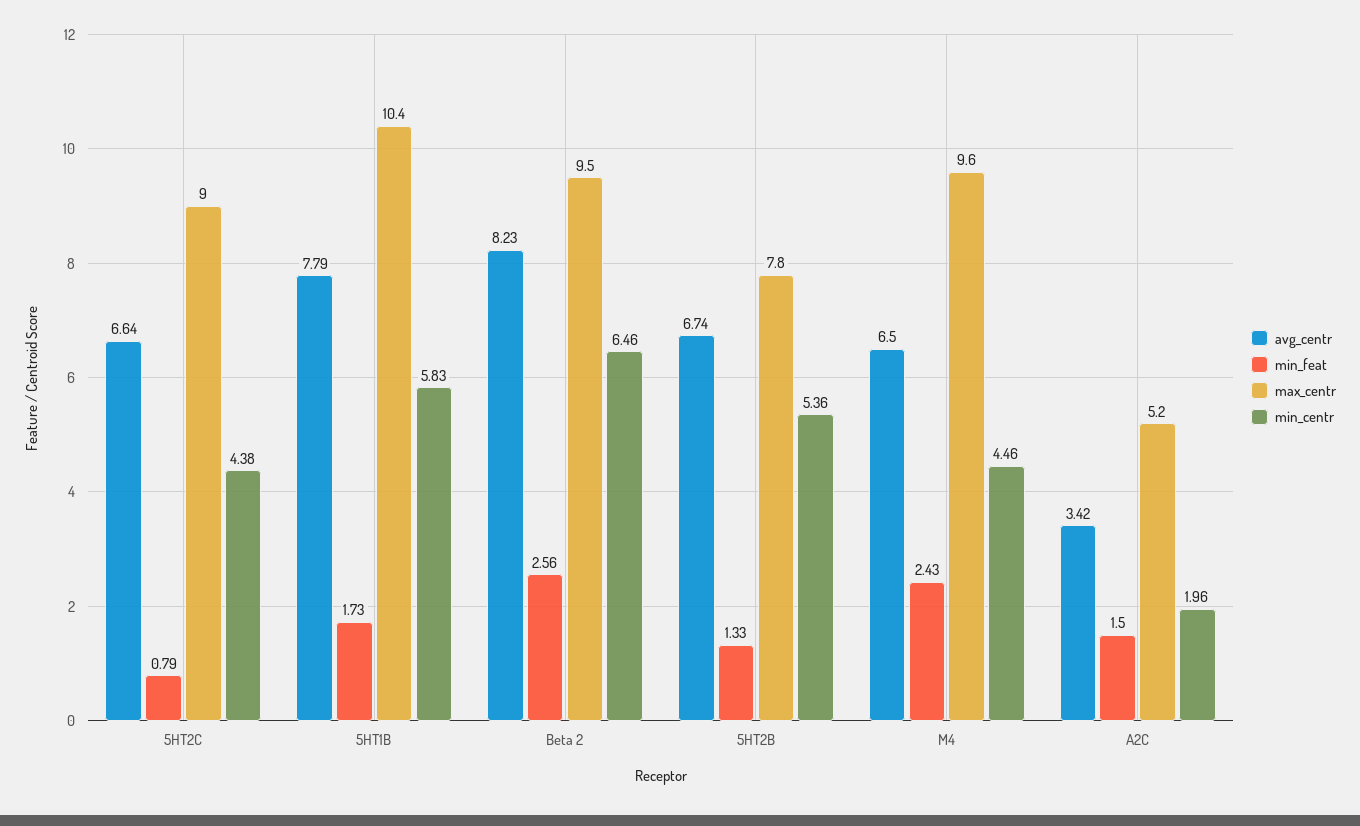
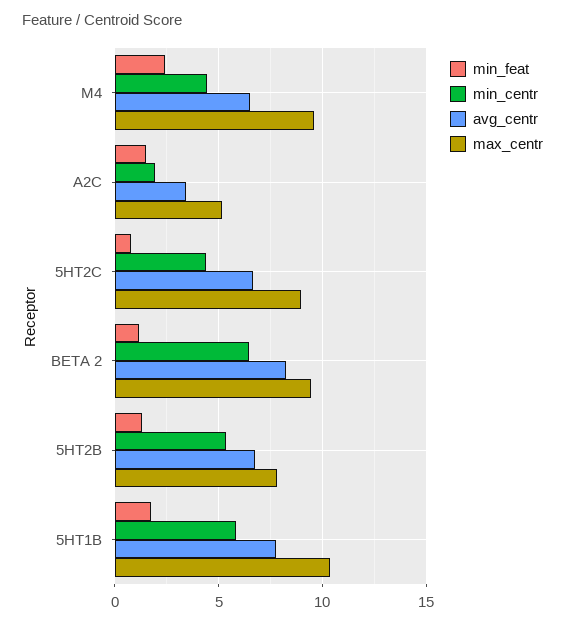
  {
    "avg_centr": {
      "5HT2C": 6.64,
      "5HT1B": 7.79,
      "Beta 2": 8.23,
      "5HT2B": 6.74,
      "M4": 6.5,
      "A2C": 3.42
    },
    "min_feat": {
      "5HT2C": 0.79,
      "5HT1B": 1.73,
-     "Beta 2": 2.56,
+     "Beta 2": 1,
      "5HT2B": 1.33,
      "M4": 2.43,
      "A2C": 1.5
    },
    "max_centr": {
      "5HT2C": 9,
      "5HT1B": 10.4,
      "Beta 2": 9.5,
      "5HT2B": 7.8,
      "M4": 9.6,
      "A2C": 5.2
    },
    "min_centr": {
      "5HT2C": 4.38,
      "5HT1B": 5.83,
      "Beta 2": 6.46,
      "5HT2B": 5.36,
      "M4": 4.46,
      "A2C": 1.96
    }
  }

